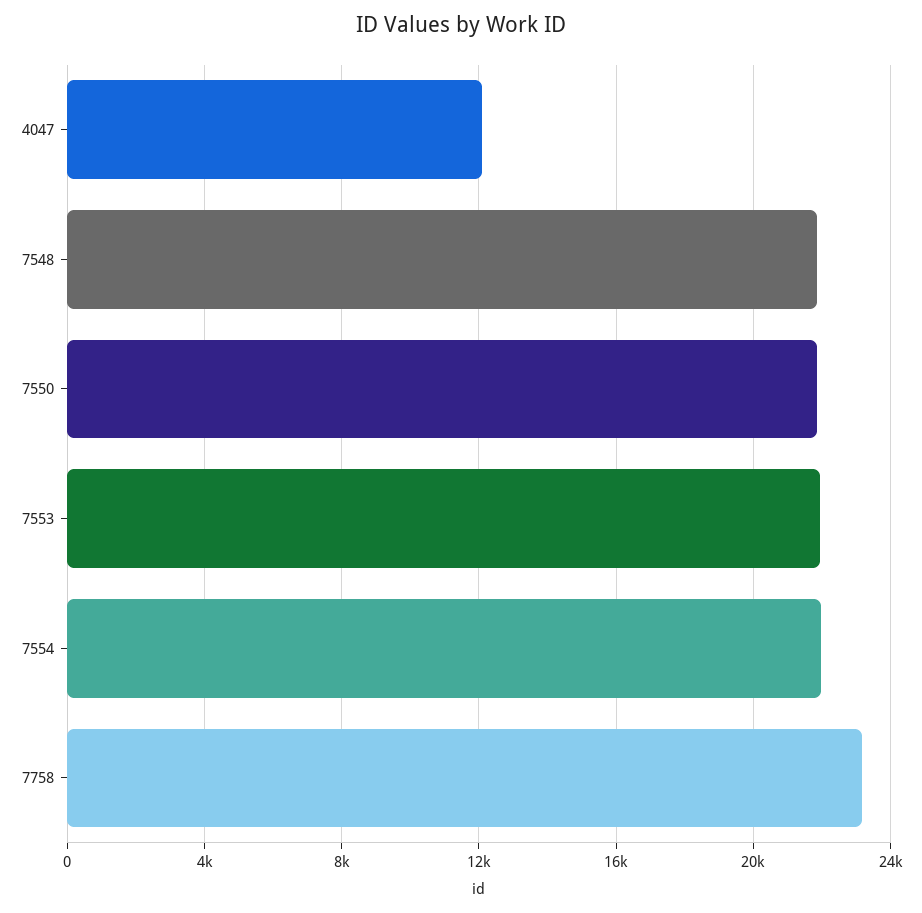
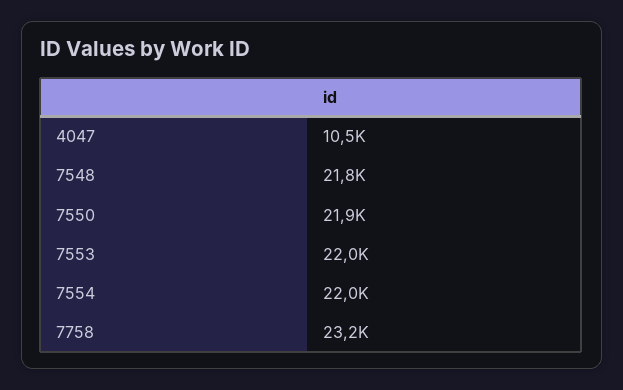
  {
-   "4047": 12000,
+   "4047": 10500,
    "7548": 21800,
    "7550": 21900,
    "7553": 22000,
    "7554": 22000,
    "7758": 23200
  }

